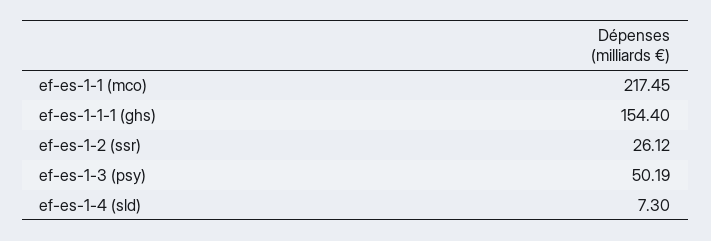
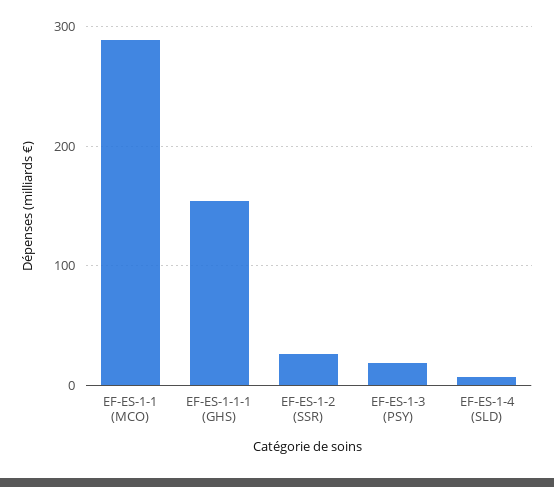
  {
-   "ef-es-1-1 (mco)": 217.45,
+   "ef-es-1-1 (mco)": 290,
    "ef-es-1-1-1 (ghs)": 154.4,
    "ef-es-1-2 (ssr)": 26.12,
-   "ef-es-1-3 (psy)": 50.19,
+   "ef-es-1-3 (psy)": 20,
    "ef-es-1-4 (sld)": 7.3
  }

